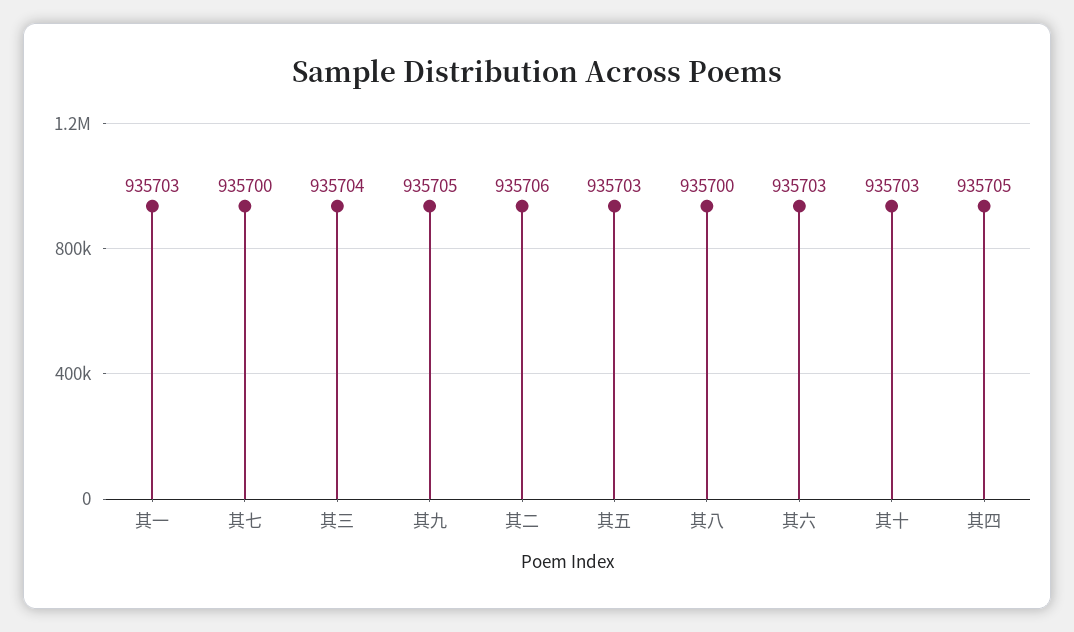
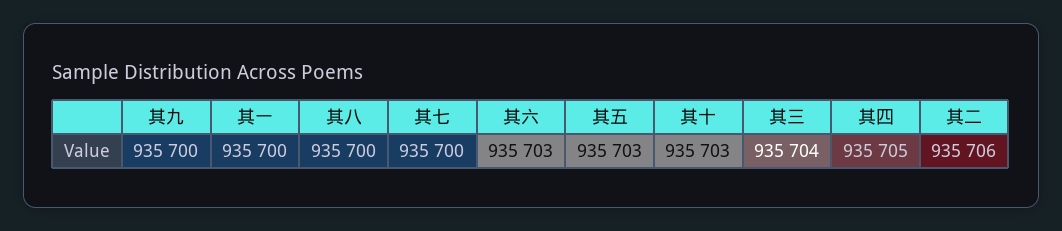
  {
-   "其一": 935703,
+   "其一": 935700,
    "其七": 935700,
    "其三": 935704,
-   "其九": 935705,
+   "其九": 935700,
    "其二": 935706,
    "其五": 935703,
    "其八": 935700,
    "其六": 935703,
    "其十": 935703,
    "其四": 935705
  }

